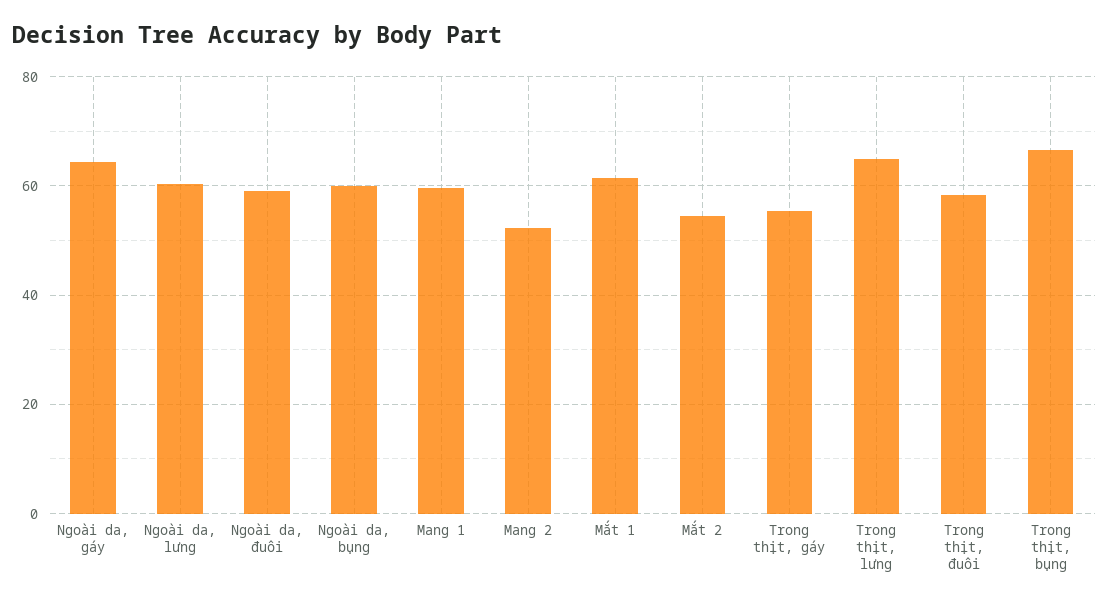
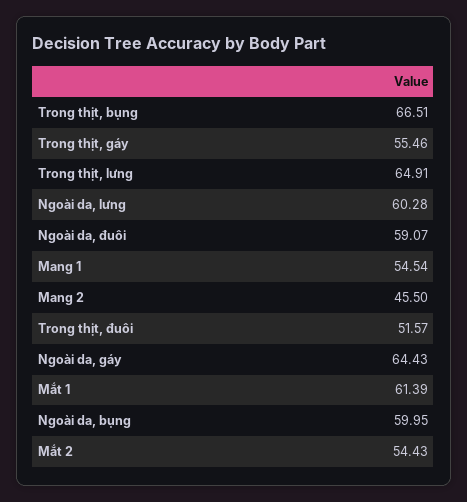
  {
    "Ngoài da, gáy": 64.43,
    "Ngoài da, lưng": 60.28,
    "Ngoài da, đuôi": 59.07,
    "Ngoài da, bụng": 59.95,
-   "Mang 1": 60,
+   "Mang 1": 54.54,
-   "Mang 2": 52,
+   "Mang 2": 45.5,
    "Mắt 1": 61.39,
    "Mắt 2": 54.43,
    "Trong thịt, gáy": 55.46,
    "Trong thịt, lưng": 64.91,
-   "Trong thịt, đuôi": 58,
+   "Trong thịt, đuôi": 51.57,
    "Trong thịt, bụng": 66.51
  }

